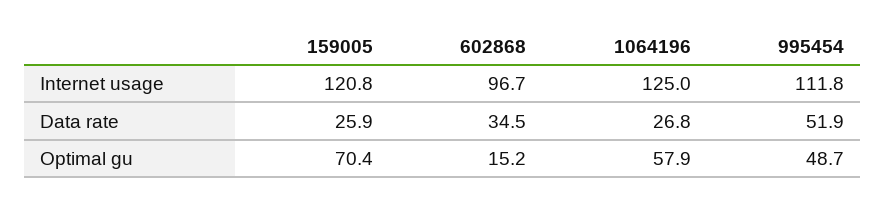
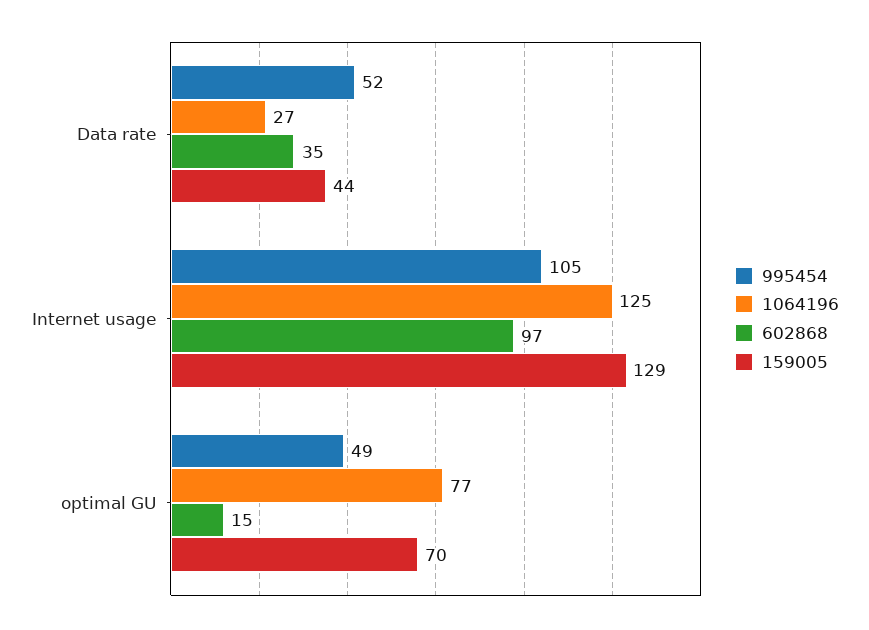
  {
    "159005": {
-     "Internet usage": 120.8,
+     "Internet usage": 129,
-     "Data rate": 25.9,
+     "Data rate": 44,
      "Optimal gu": 70.4
    },
    "602868": {
      "Internet usage": 96.7,
      "Data rate": 34.5,
      "Optimal gu": 15.2
    },
    "1064196": {
      "Internet usage": 125,
      "Data rate": 26.8,
-     "Optimal gu": 57.9
+     "Optimal gu": 77
    },
    "995454": {
-     "Internet usage": 111.8,
+     "Internet usage": 105,
      "Data rate": 51.9,
      "Optimal gu": 48.7
    }
  }

